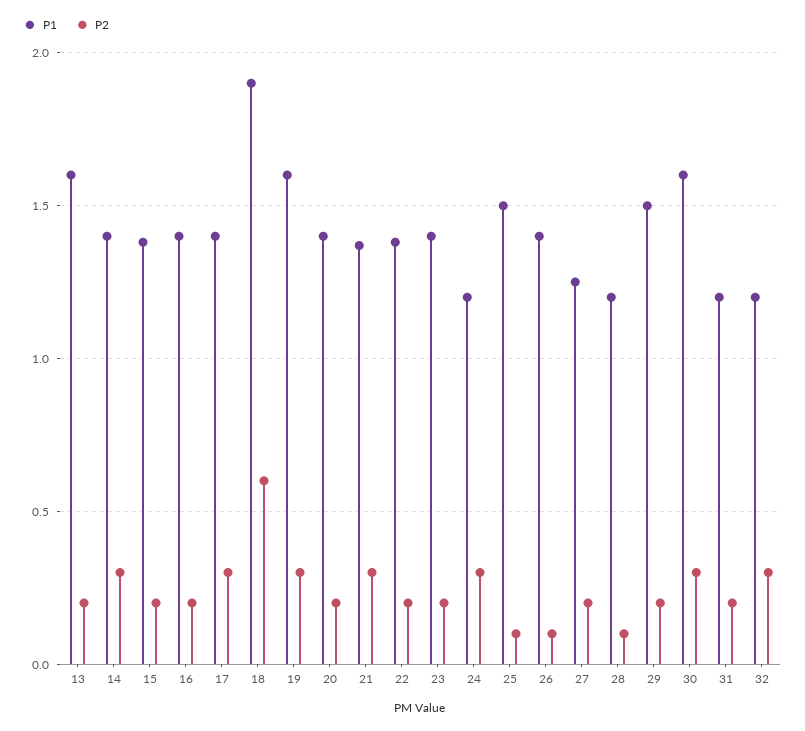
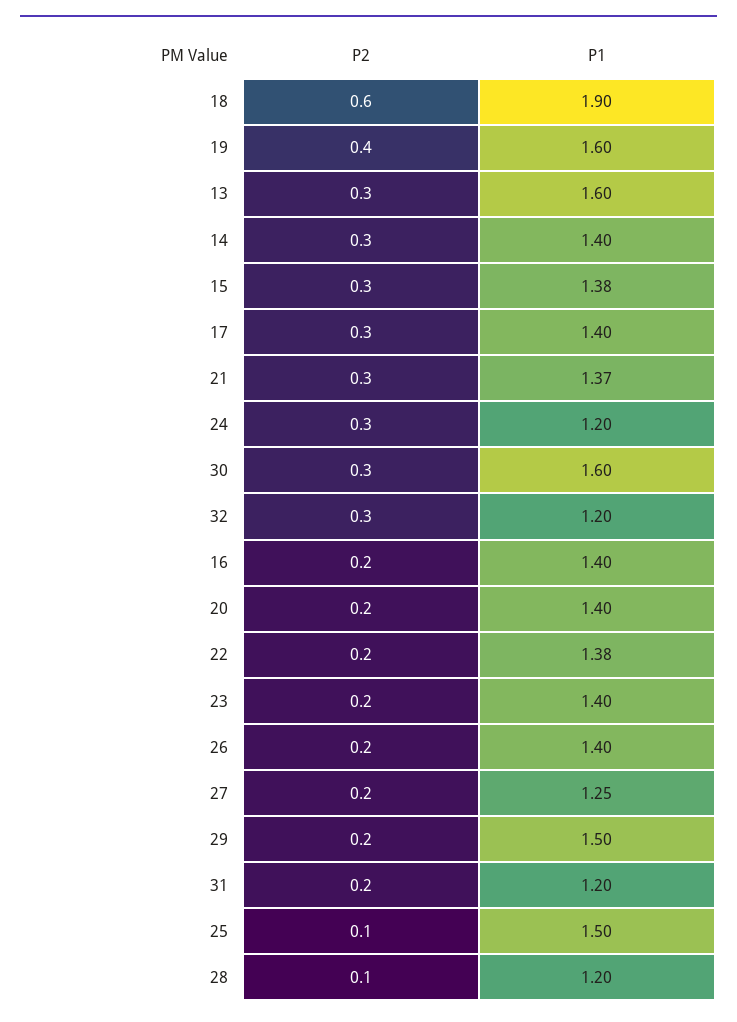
  {
    "P1": {
      "13": 1.6,
      "14": 1.4,
      "15": 1.38,
      "16": 1.4,
      "17": 1.4,
      "18": 1.9,
      "19": 1.6,
      "20": 1.4,
      "21": 1.37,
      "22": 1.38,
      "23": 1.4,
      "24": 1.2,
      "25": 1.5,
      "26": 1.4,
      "27": 1.25,
      "28": 1.2,
      "29": 1.5,
      "30": 1.6,
      "31": 1.2,
      "32": 1.2
    },
    "P2": {
-     "13": 0.2,
+     "13": 0.3,
      "14": 0.3,
-     "15": 0.2,
+     "15": 0.3,
      "16": 0.2,
      "17": 0.3,
      "18": 0.6,
-     "19": 0.3,
+     "19": 0.4,
      "20": 0.2,
      "21": 0.3,
      "22": 0.2,
      "23": 0.2,
      "24": 0.3,
      "25": 0.1,
-     "26": 0.1,
+     "26": 0.2,
      "27": 0.2,
      "28": 0.1,
      "29": 0.2,
      "30": 0.3,
      "31": 0.2,
      "32": 0.3
    }
  }

